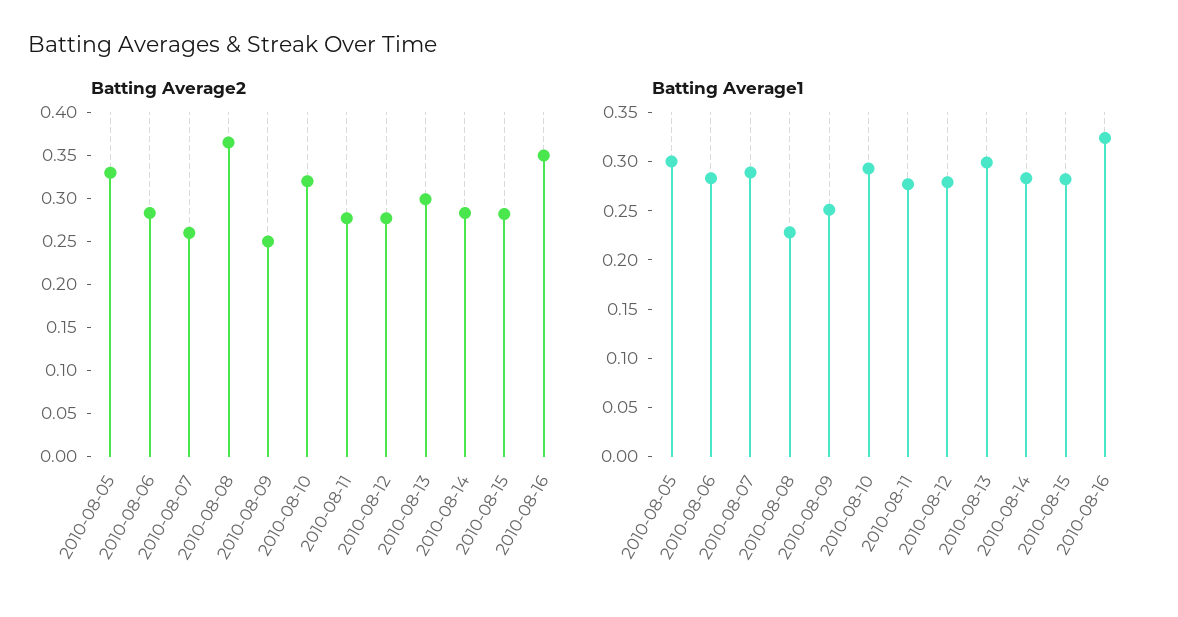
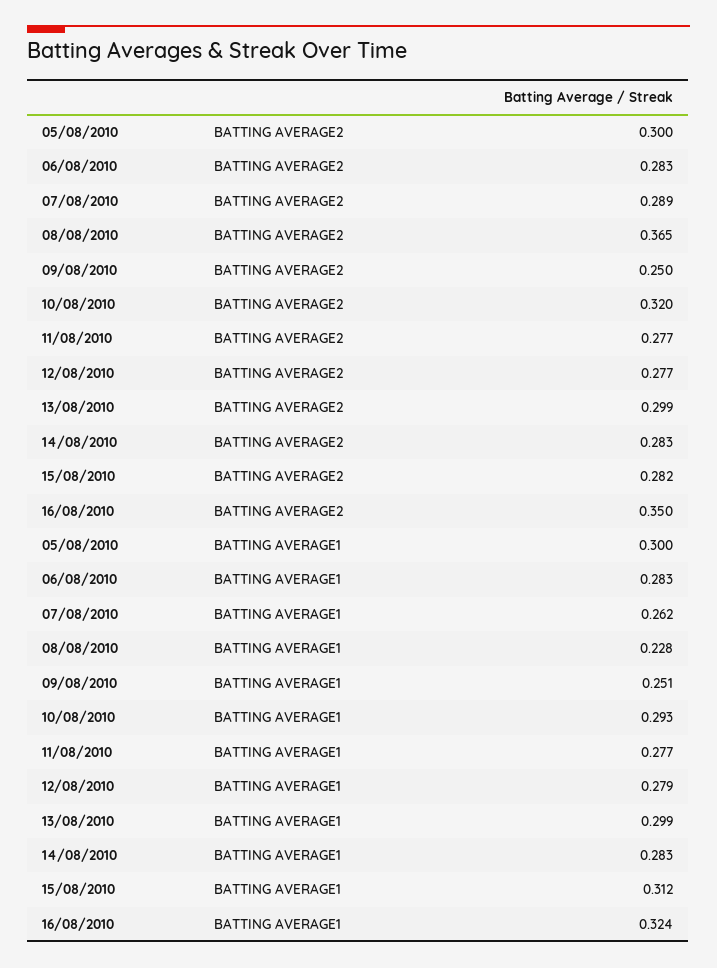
  {
    "Batting Average2": {
-     "2010-08-05": 0.33,
+     "2010-08-05": 0.3,
      "2010-08-06": 0.283,
-     "2010-08-07": 0.26,
+     "2010-08-07": 0.289,
      "2010-08-08": 0.365,
      "2010-08-09": 0.25,
      "2010-08-10": 0.32,
      "2010-08-11": 0.277,
      "2010-08-12": 0.277,
      "2010-08-13": 0.299,
      "2010-08-14": 0.283,
      "2010-08-15": 0.282,
      "2010-08-16": 0.35
    },
    "Batting Average1": {
      "2010-08-05": 0.3,
      "2010-08-06": 0.283,
-     "2010-08-07": 0.29,
+     "2010-08-07": 0.262,
      "2010-08-08": 0.228,
      "2010-08-09": 0.251,
      "2010-08-10": 0.293,
      "2010-08-11": 0.277,
      "2010-08-12": 0.279,
      "2010-08-13": 0.299,
      "2010-08-14": 0.283,
-     "2010-08-15": 0.28,
+     "2010-08-15": 0.312,
      "2010-08-16": 0.324
    }
  }

